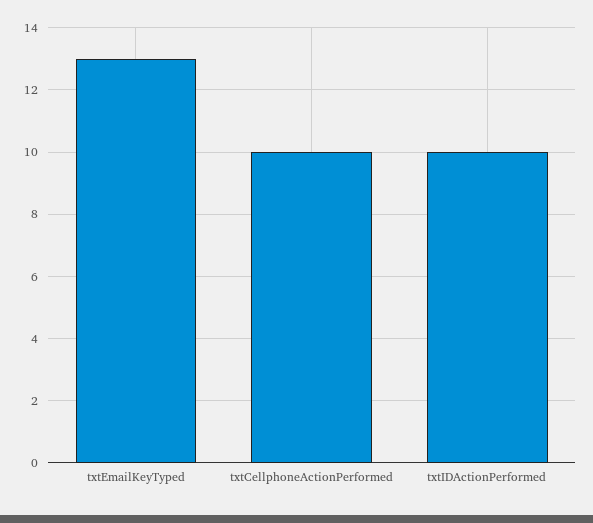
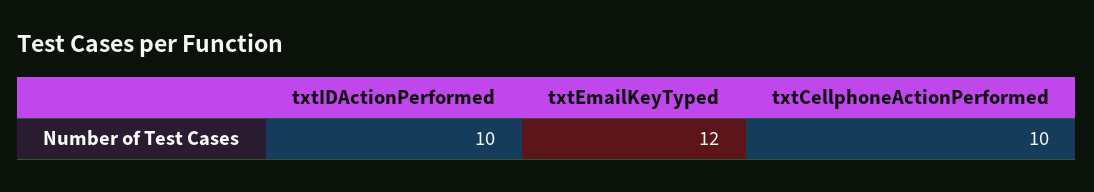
  {
-   "txtEmailKeyTyped": 13,
+   "txtEmailKeyTyped": 12,
    "txtCellphoneActionPerformed": 10,
    "txtIDActionPerformed": 10
  }

